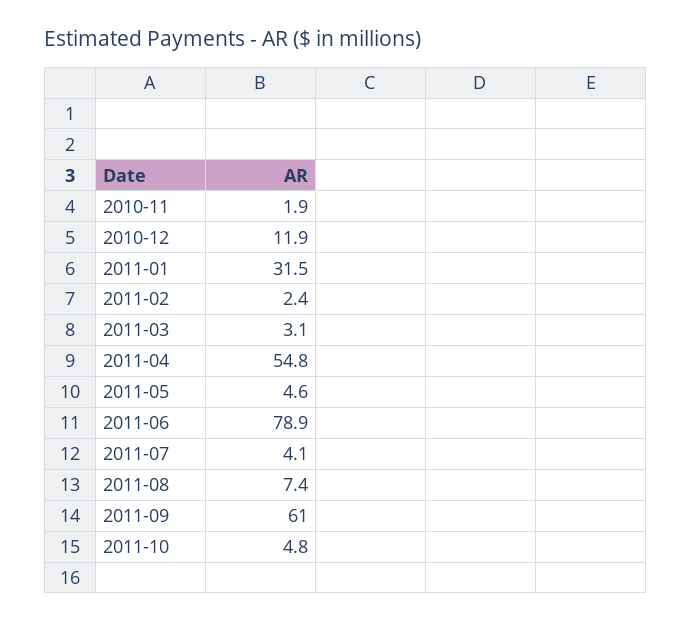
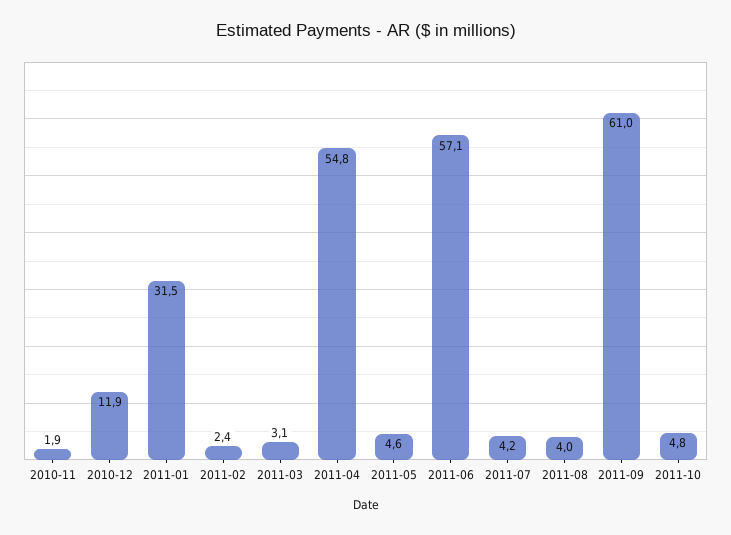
  {
    "2010-11": 1.9,
    "2010-12": 11.9,
    "2011-01": 31.5,
    "2011-02": 2.4,
    "2011-03": 3.1,
    "2011-04": 54.8,
    "2011-05": 4.6,
-   "2011-06": 78.9,
+   "2011-06": 57.1,
-   "2011-07": 4.1,
+   "2011-07": 4.2,
-   "2011-08": 7.4,
+   "2011-08": 4,
    "2011-09": 61,
    "2011-10": 4.8
  }

